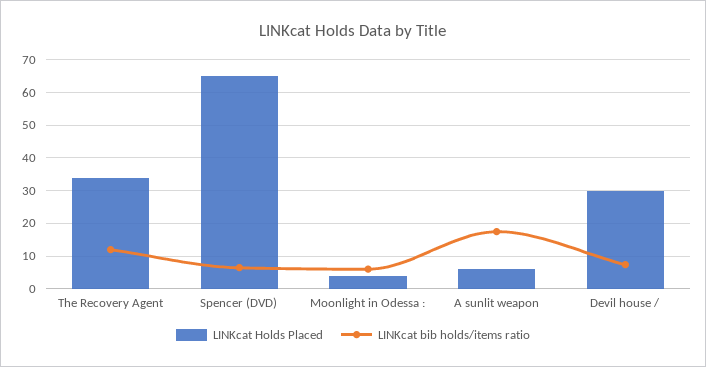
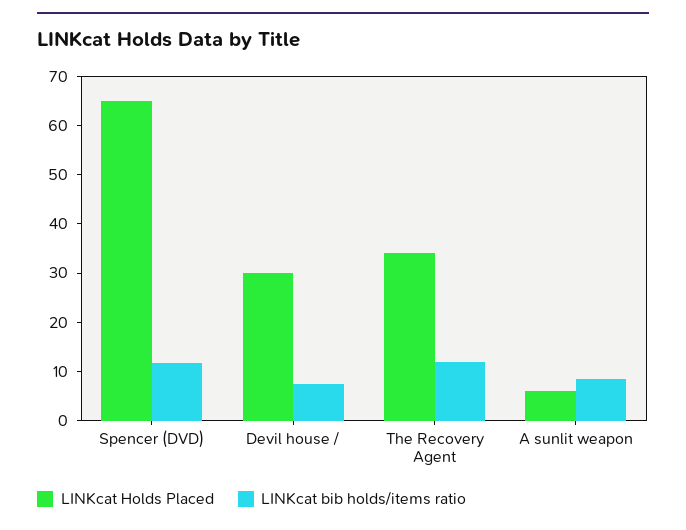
  {
    "LINKcat Holds Placed": {
      "The Recovery Agent": 34,
      "Spencer (DVD)": 66,
-     "Moonlight in Odessa :": 4,
      "A sunlit weapon": 6,
      "Devil house /": 30
    },
    "LINKcat bib holds/items ratio": {
      "The Recovery Agent": 12,
-     "Spencer (DVD)": 6,
+     "Spencer (DVD)": 12,
-     "Moonlight in Odessa :": 6,
-     "A sunlit weapon": 18,
+     "A sunlit weapon": 8,
      "Devil house /": 8
    }
  }

